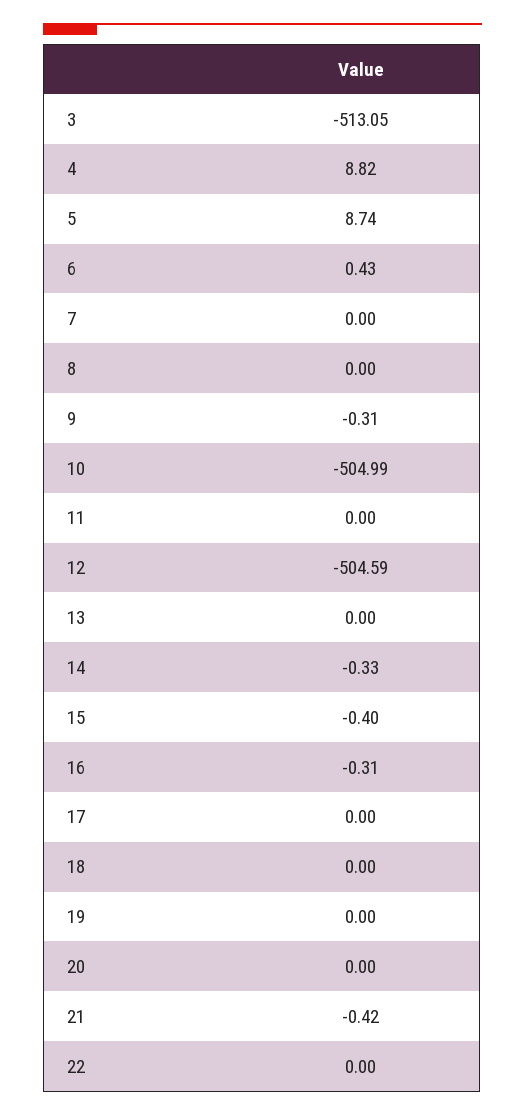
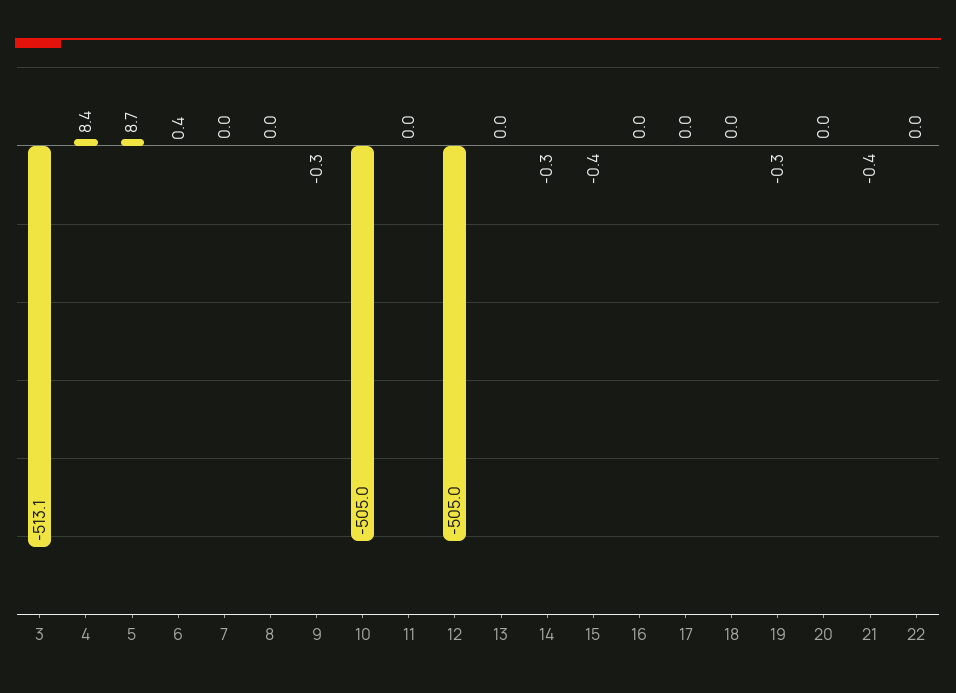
  {
    "3": -513.05,
-   "4": 8.82,
+   "4": 8.4,
    "5": 8.74,
    "6": 0.43,
    "7": 0,
    "8": 0,
    "9": -0.31,
    "10": -504.99,
    "11": 0,
-   "12": -504.59,
+   "12": -505,
    "13": 0,
    "14": -0.33,
    "15": -0.4,
-   "16": -0.31,
+   "16": 0,
    "17": 0,
    "18": 0,
-   "19": 0,
+   "19": -0.3,
    "20": 0,
    "21": -0.42,
    "22": 0
  }

